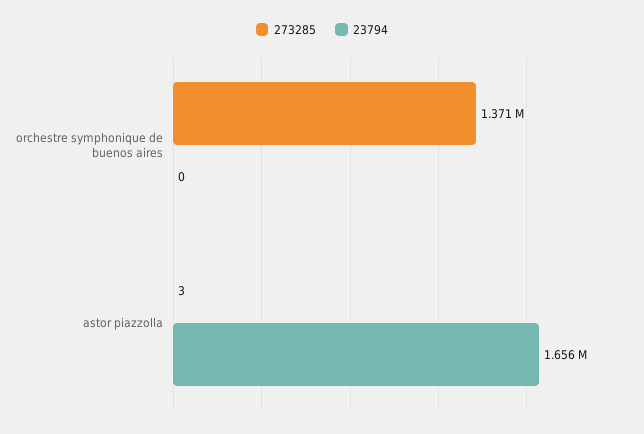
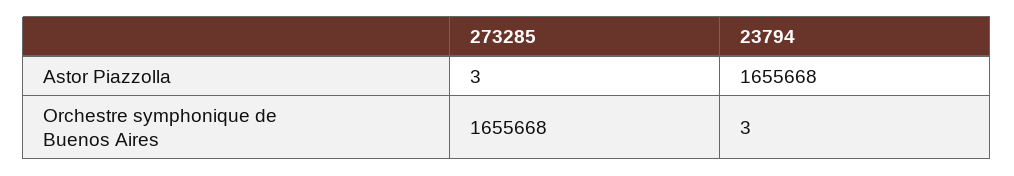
  {
    "273285": {
-     "orchestre symphonique de buenos aires": 1371000,
+     "orchestre symphonique de buenos aires": 1655668,
      "astor piazzolla": 3
    },
    "23794": {
-     "orchestre symphonique de buenos aires": 0,
+     "orchestre symphonique de buenos aires": 3,
      "astor piazzolla": 1655668
    }
  }

